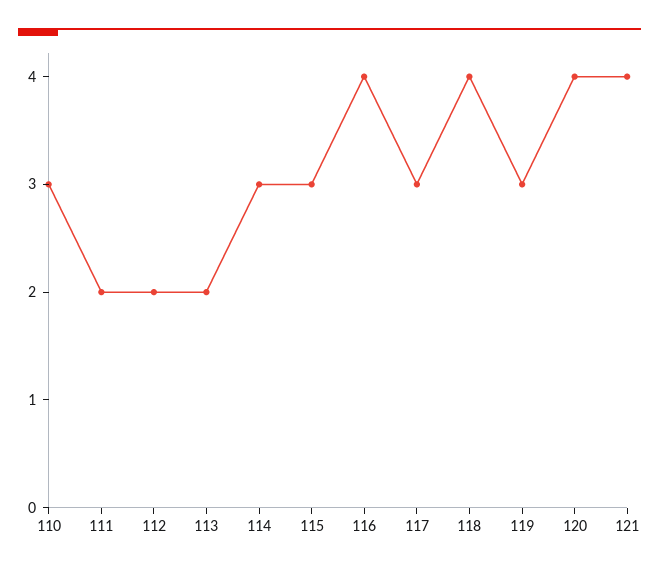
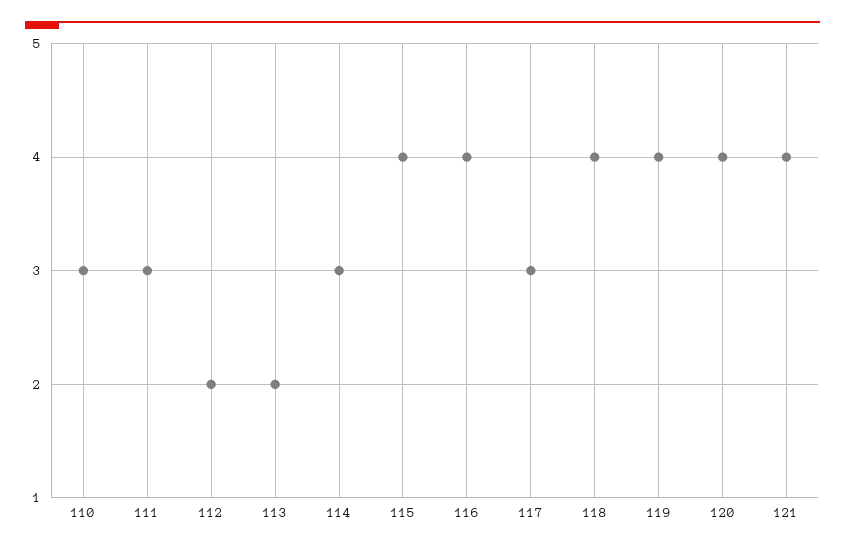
  {
    "110": 3,
-   "111": 2,
+   "111": 3,
    "112": 2,
    "113": 2,
    "114": 3,
-   "115": 3,
+   "115": 4,
    "116": 4,
    "117": 3,
    "118": 4,
-   "119": 3,
+   "119": 4,
    "120": 4,
    "121": 4
  }

